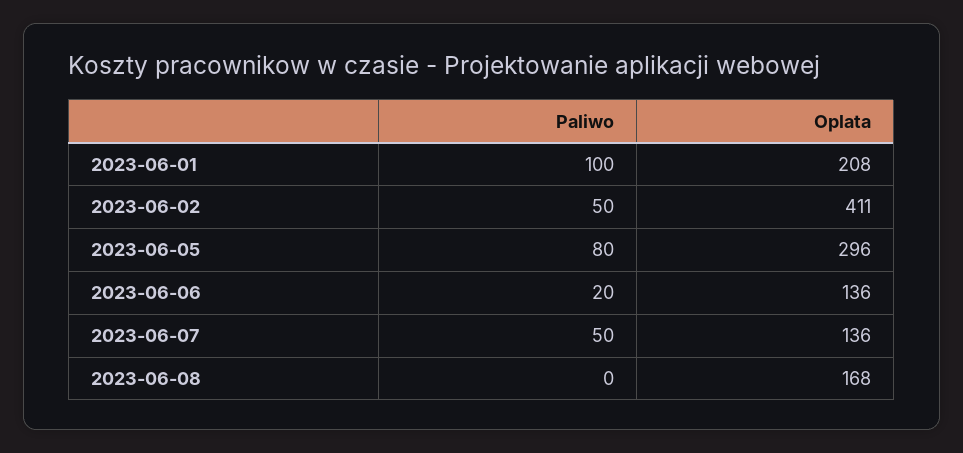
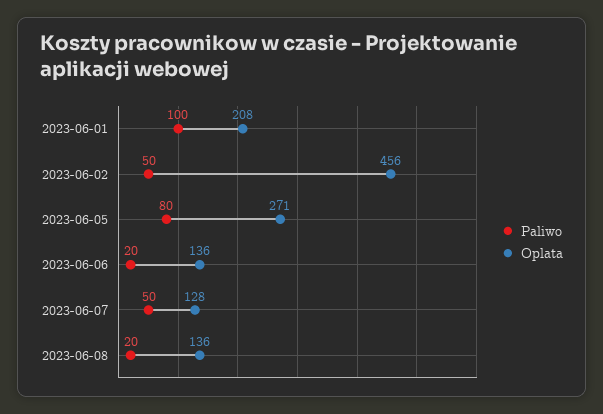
  {
    "Paliwo": {
      "2023-06-01": 100,
      "2023-06-02": 50,
      "2023-06-05": 80,
      "2023-06-06": 20,
      "2023-06-07": 50,
-     "2023-06-08": 0
+     "2023-06-08": 20
    },
    "Oplata": {
      "2023-06-01": 208,
-     "2023-06-02": 411,
+     "2023-06-02": 456,
-     "2023-06-05": 296,
+     "2023-06-05": 271,
      "2023-06-06": 136,
-     "2023-06-07": 136,
+     "2023-06-07": 128,
-     "2023-06-08": 168
+     "2023-06-08": 136
    }
  }

